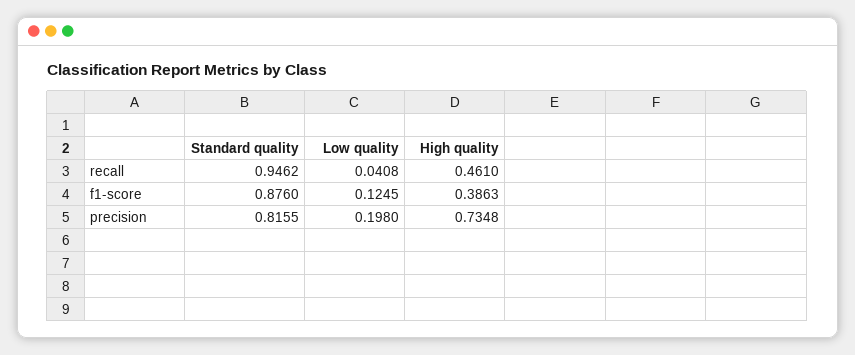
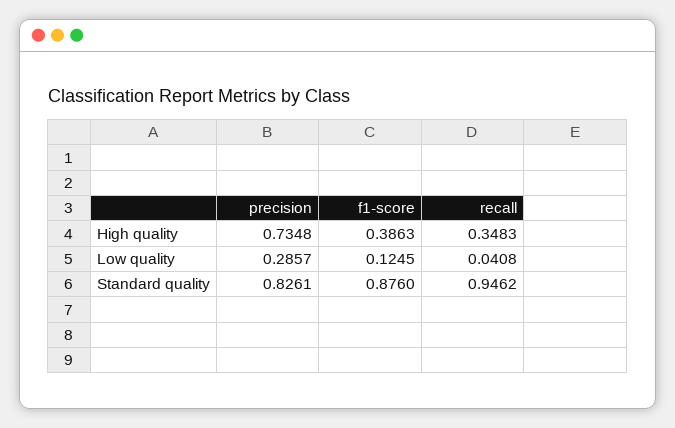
  {
    "Standard quality": {
      "recall": 0.9462,
      "f1-score": 0.876,
-     "precision": 0.8155
+     "precision": 0.8261
    },
    "Low quality": {
      "recall": 0.0408,
      "f1-score": 0.1245,
-     "precision": 0.198
+     "precision": 0.2857
    },
    "High quality": {
-     "recall": 0.461,
+     "recall": 0.3483,
      "f1-score": 0.3863,
      "precision": 0.7348
    }
  }

